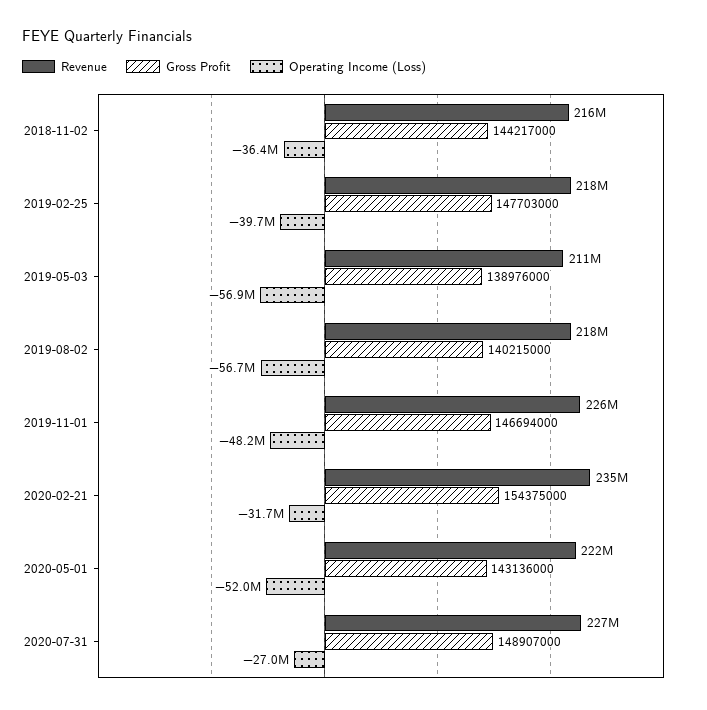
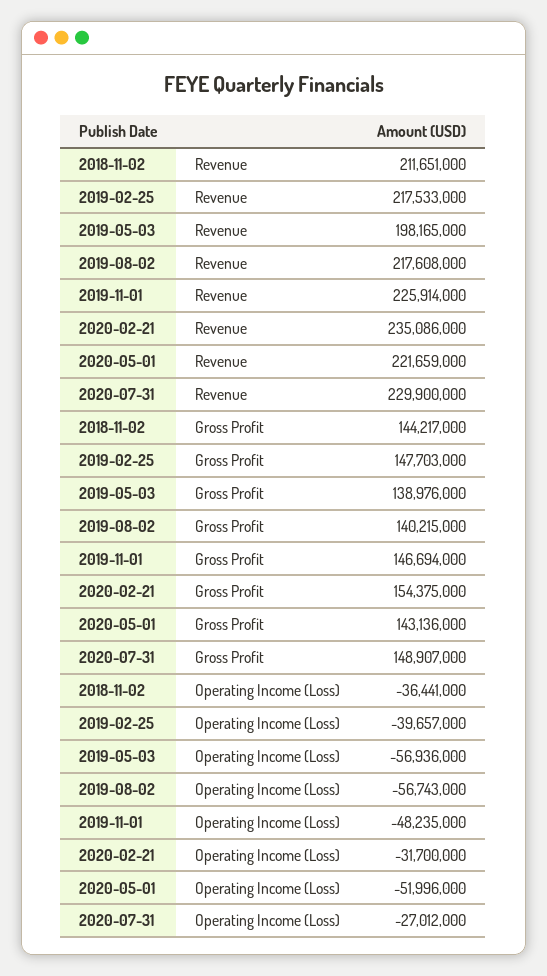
  {
    "Revenue": {
-     "2018-11-02": 216000000,
+     "2018-11-02": 211651000,
      "2019-02-25": 217533000,
-     "2019-05-03": 211000000,
+     "2019-05-03": 198165000,
      "2019-08-02": 217608000,
      "2019-11-01": 225914000,
      "2020-02-21": 235086000,
      "2020-05-01": 221659000,
-     "2020-07-31": 227000000
+     "2020-07-31": 229900000
    },
    "Gross Profit": {
      "2018-11-02": 144217000,
      "2019-02-25": 147703000,
      "2019-05-03": 138976000,
      "2019-08-02": 140215000,
      "2019-11-01": 146694000,
      "2020-02-21": 154375000,
      "2020-05-01": 143136000,
      "2020-07-31": 148907000
    },
    "Operating Income (Loss)": {
      "2018-11-02": -36441000,
      "2019-02-25": -39657000,
      "2019-05-03": -56936000,
      "2019-08-02": -56743000,
      "2019-11-01": -48235000,
      "2020-02-21": -31700000,
      "2020-05-01": -51996000,
      "2020-07-31": -27012000
    }
  }

